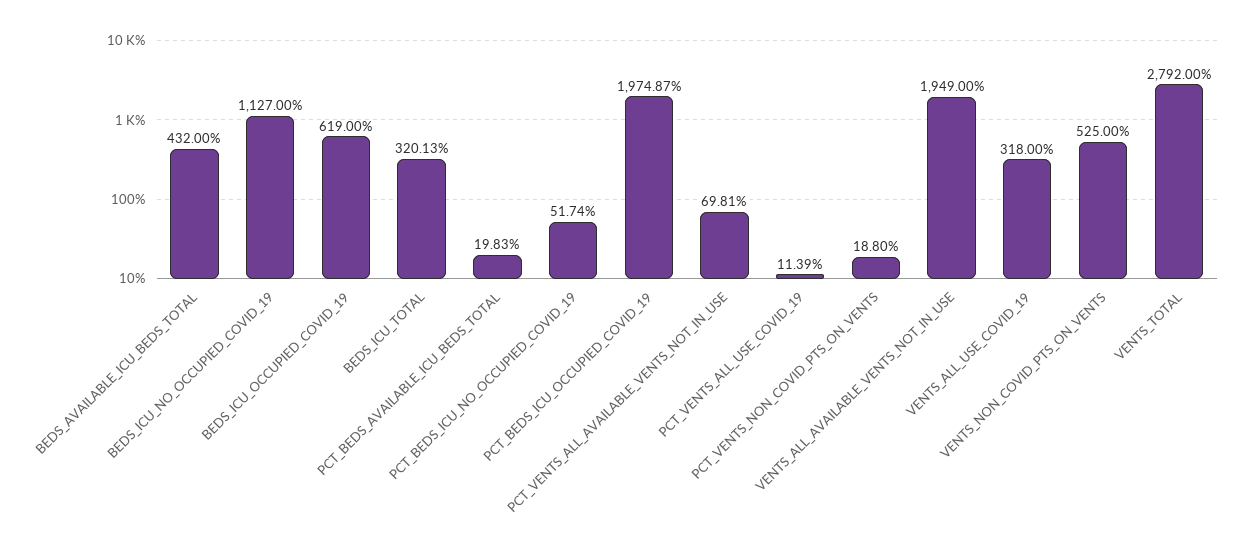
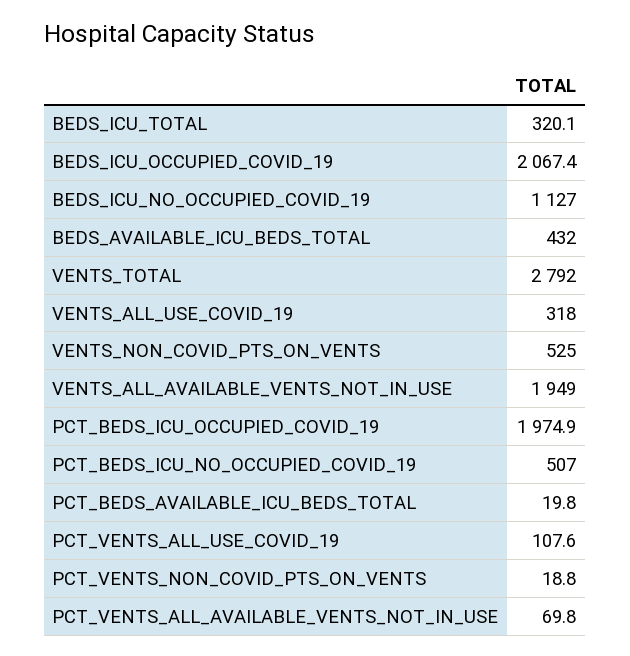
  {
    "BEDS_AVAILABLE_ICU_BEDS_TOTAL": 432,
    "BEDS_ICU_NO_OCCUPIED_COVID_19": 1127,
-   "BEDS_ICU_OCCUPIED_COVID_19": 619,
+   "BEDS_ICU_OCCUPIED_COVID_19": 2067.4,
    "BEDS_ICU_TOTAL": 320.13,
    "PCT_BEDS_AVAILABLE_ICU_BEDS_TOTAL": 19.83,
-   "PCT_BEDS_ICU_NO_OCCUPIED_COVID_19": 51.74,
+   "PCT_BEDS_ICU_NO_OCCUPIED_COVID_19": 507,
    "PCT_BEDS_ICU_OCCUPIED_COVID_19": 1974.87,
    "PCT_VENTS_ALL_AVAILABLE_VENTS_NOT_IN_USE": 69.81,
-   "PCT_VENTS_ALL_USE_COVID_19": 11.39,
+   "PCT_VENTS_ALL_USE_COVID_19": 107.6,
    "PCT_VENTS_NON_COVID_PTS_ON_VENTS": 18.8,
    "VENTS_ALL_AVAILABLE_VENTS_NOT_IN_USE": 1949,
    "VENTS_ALL_USE_COVID_19": 318,
    "VENTS_NON_COVID_PTS_ON_VENTS": 525,
    "VENTS_TOTAL": 2792
  }

